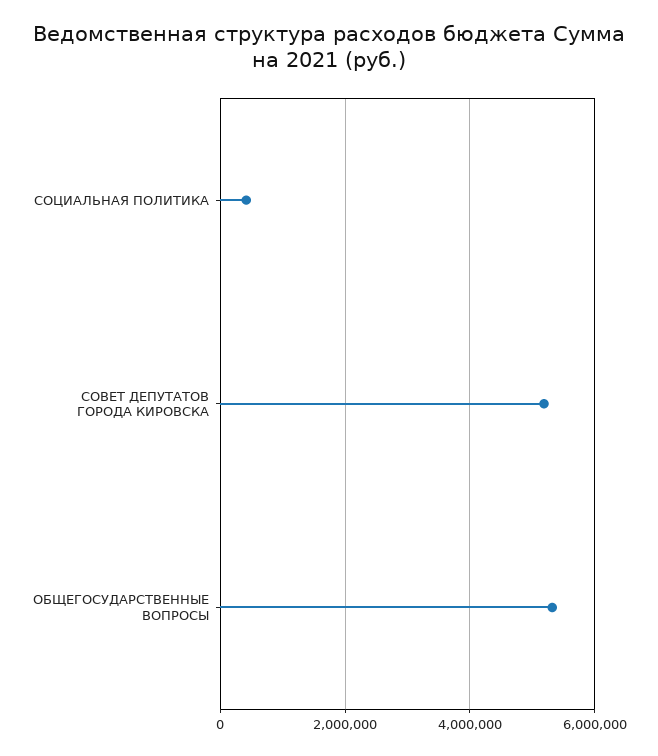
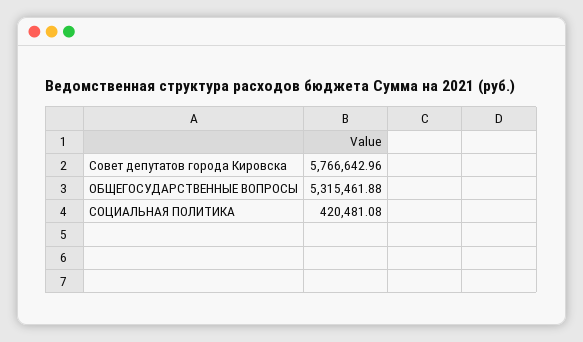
  {
    "СОЦИАЛЬНАЯ ПОЛИТИКА": 420481.08,
-   "СОВЕТ ДЕПУТАТОВ ГОРОДА КИРОВСКА": 5200000,
+   "СОВЕТ ДЕПУТАТОВ ГОРОДА КИРОВСКА": 5766642.96,
    "ОБЩЕГОСУДАРСТВЕННЫЕ ВОПРОСЫ": 5315461.88
  }

